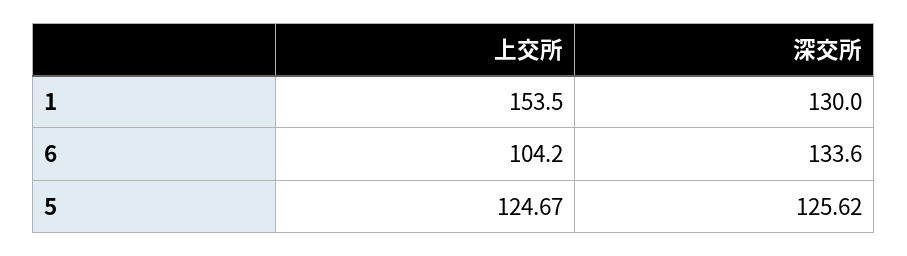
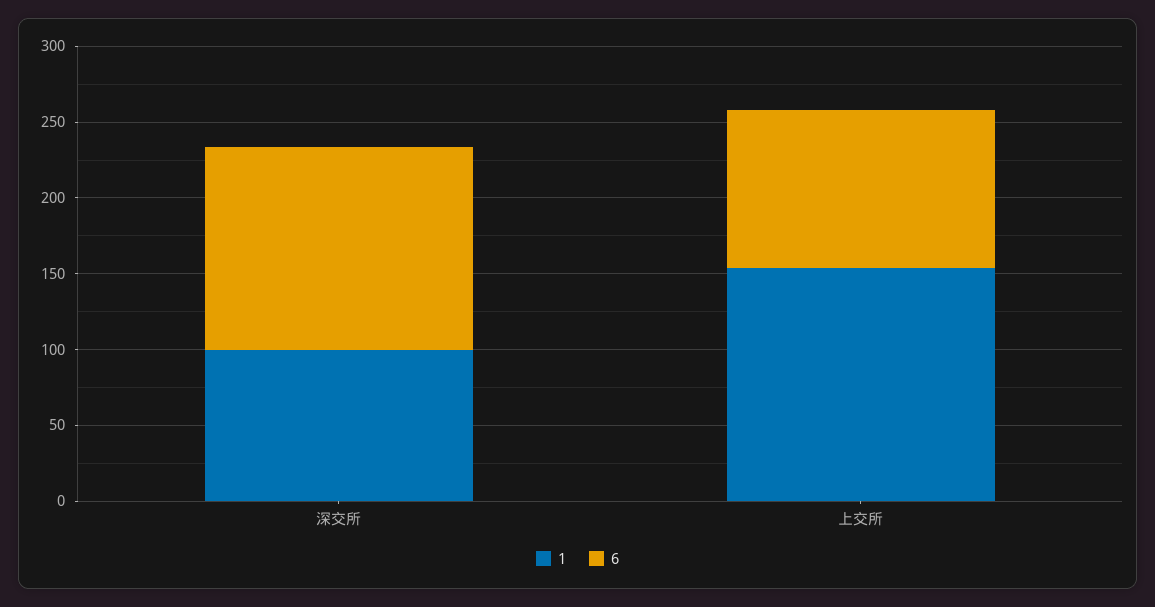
  {
    "1": {
      "上交所": 153.5,
-     "深交所": 130
+     "深交所": 100
    },
    "6": {
      "上交所": 104.2,
      "深交所": 133.6
-   },
+   }
-   "5": {
-     "上交所": 124.67,
-     "深交所": 125.62
-   }
  }

